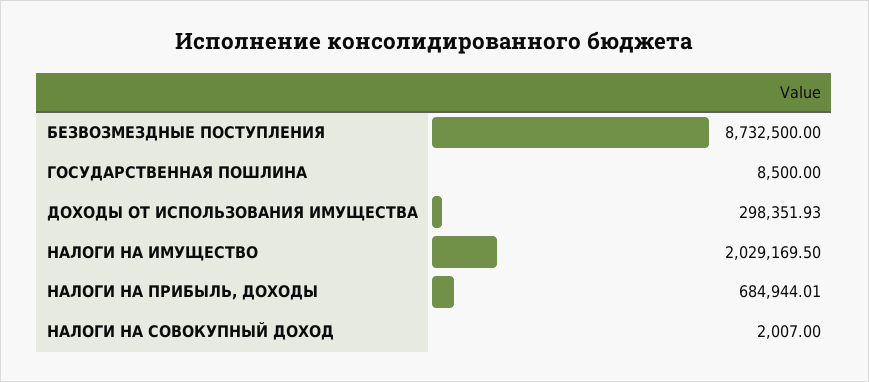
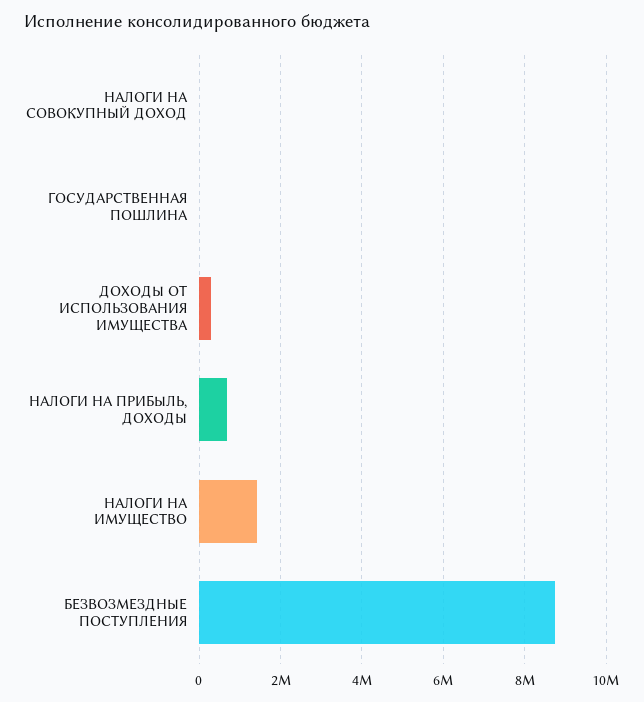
  {
    "БЕЗВОЗМЕЗДНЫЕ ПОСТУПЛЕНИЯ": 8732500,
    "ГОСУДАРСТВЕННАЯ ПОШЛИНА": 8500,
    "ДОХОДЫ ОТ ИСПОЛЬЗОВАНИЯ ИМУЩЕСТВА": 298351.93,
-   "НАЛОГИ НА ИМУЩЕСТВО": 2029169.5,
+   "НАЛОГИ НА ИМУЩЕСТВО": 1400000,
    "НАЛОГИ НА ПРИБЫЛЬ, ДОХОДЫ": 684944.01,
    "НАЛОГИ НА СОВОКУПНЫЙ ДОХОД": 2007
  }

